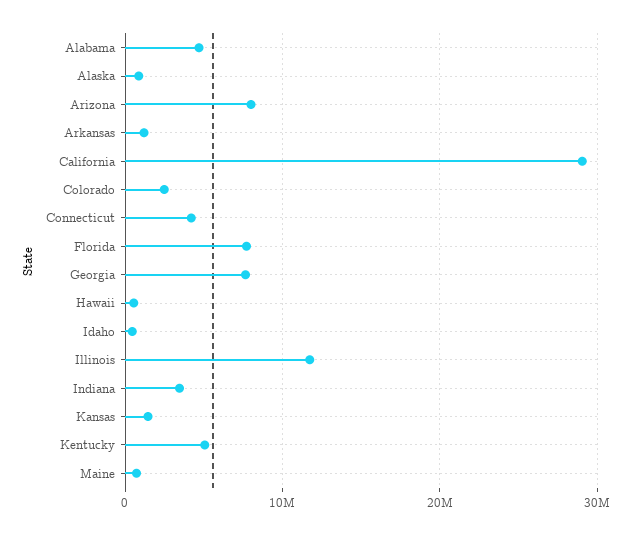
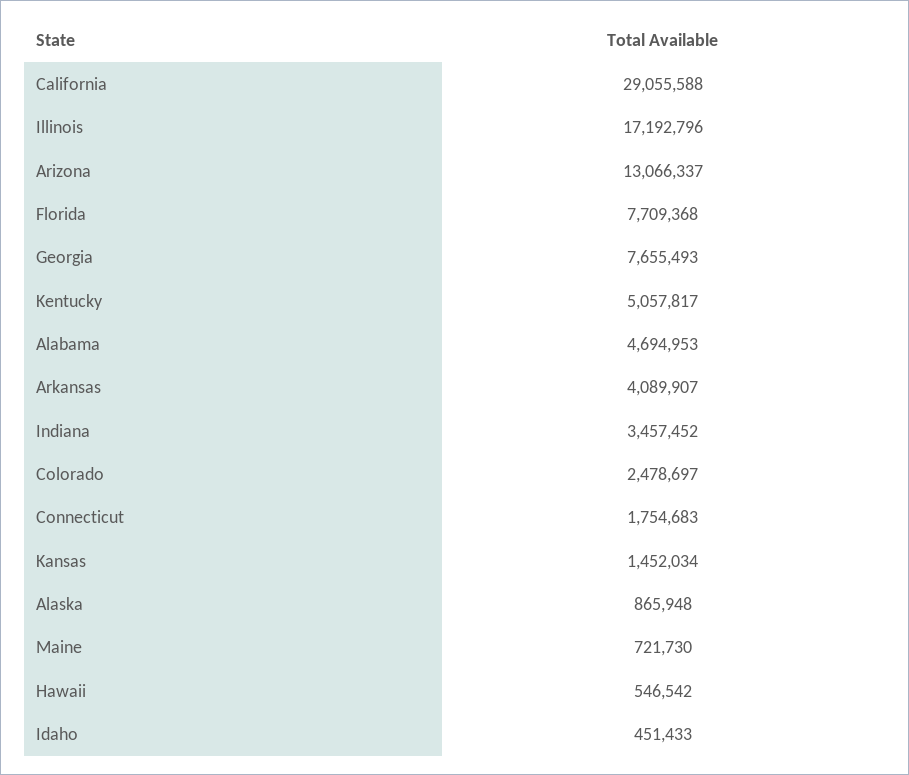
  {
    "Alabama": 4694953,
    "Alaska": 865948,
-   "Arizona": 8000000,
+   "Arizona": 13066337,
-   "Arkansas": 1000000,
+   "Arkansas": 4089907,
    "California": 29055588,
    "Colorado": 2478697,
-   "Connecticut": 4000000,
+   "Connecticut": 1754683,
    "Florida": 7709368,
    "Georgia": 7655493,
    "Hawaii": 546542,
    "Idaho": 451433,
-   "Illinois": 12000000,
+   "Illinois": 17192796,
    "Indiana": 3457452,
    "Kansas": 1452034,
    "Kentucky": 5057817,
    "Maine": 721730
  }

